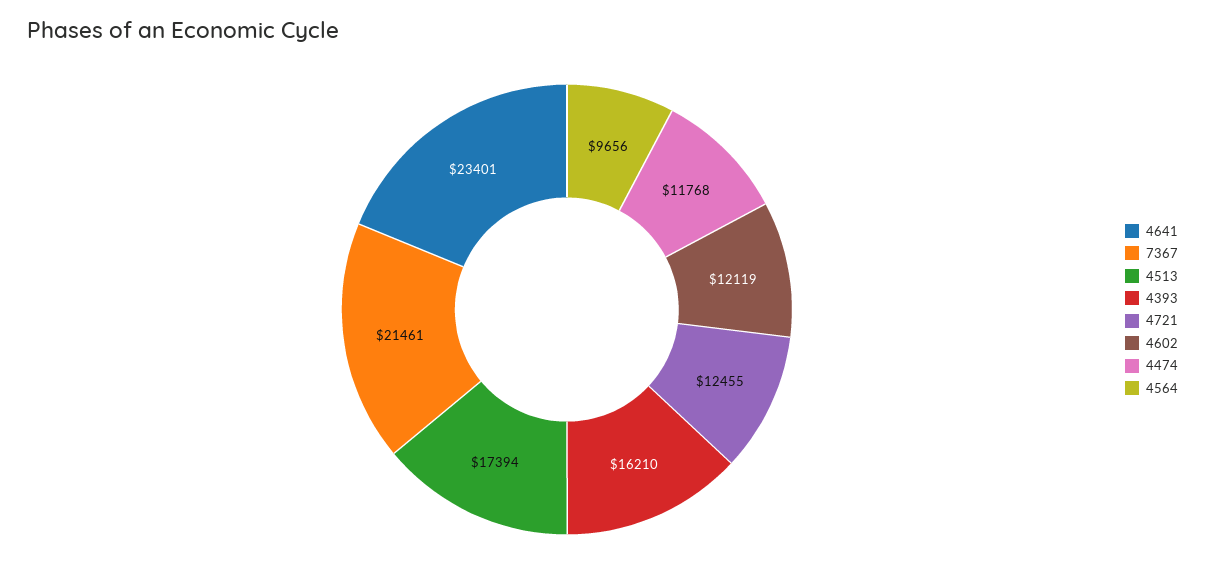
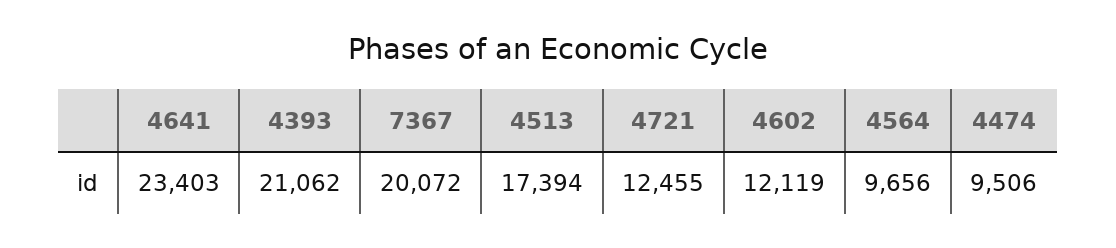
  {
-   "4641": 23401,
+   "4641": 23403,
-   "7367": 21461,
+   "7367": 20072,
    "4513": 17394,
-   "4393": 16210,
+   "4393": 21062,
    "4721": 12455,
    "4602": 12119,
-   "4474": 11768,
+   "4474": 9506,
    "4564": 9656
  }

